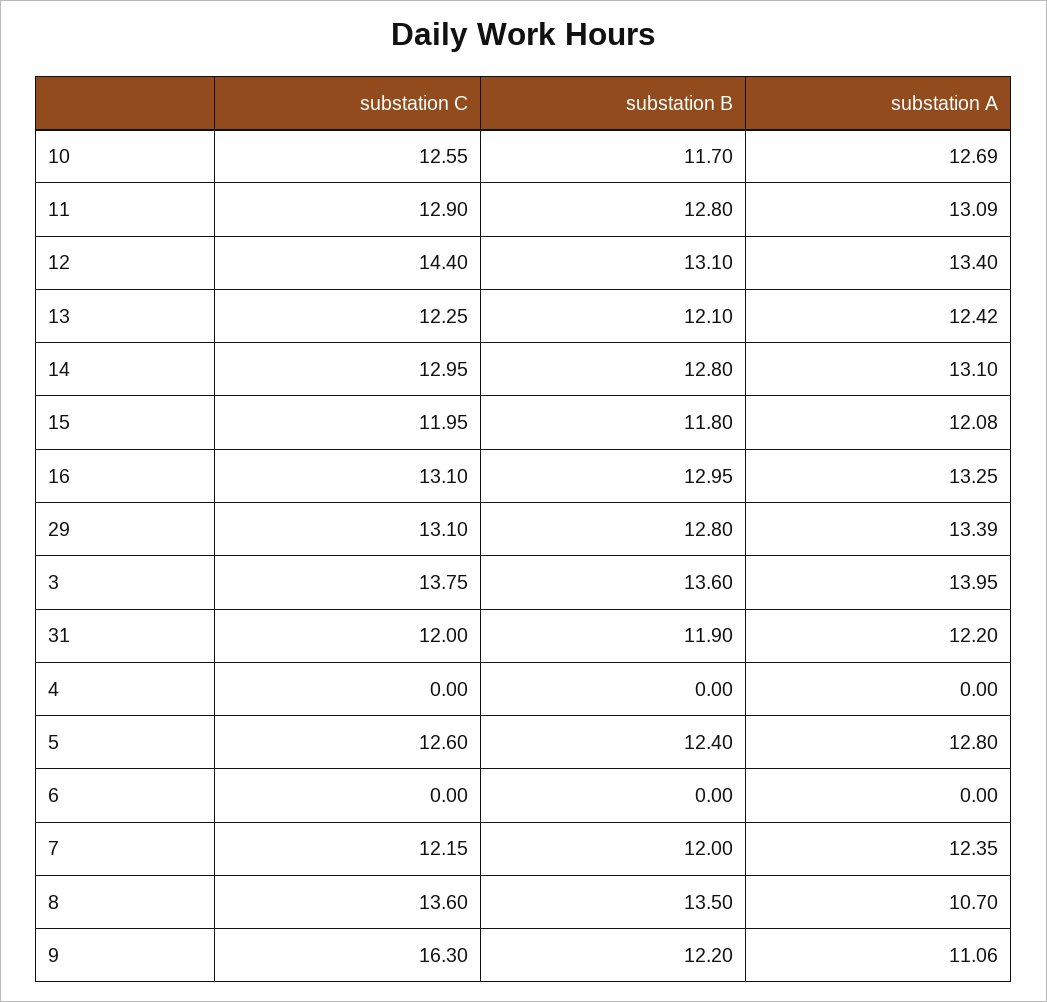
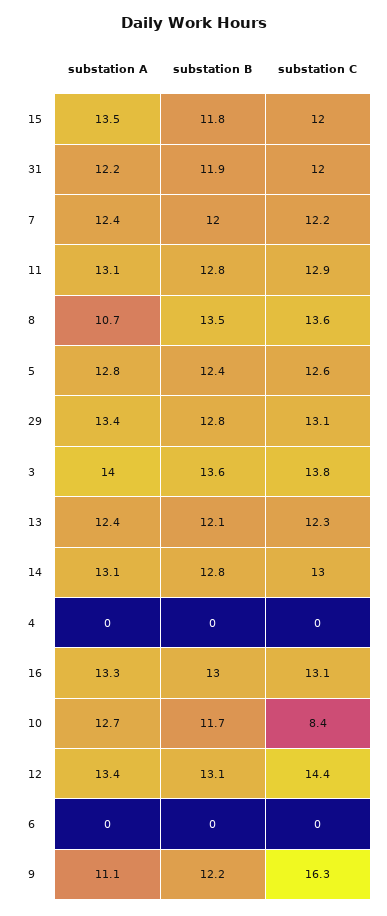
  {
    "substation C": {
-     "10": 12.55,
+     "10": 8.4,
      "11": 12.9,
      "12": 14.4,
      "13": 12.25,
      "14": 12.95,
      "15": 11.95,
      "16": 13.1,
      "29": 13.1,
      "3": 13.75,
      "31": 12,
      "4": 0,
      "5": 12.6,
      "6": 0,
      "7": 12.15,
      "8": 13.6,
      "9": 16.3
    },
    "substation B": {
      "10": 11.7,
      "11": 12.8,
      "12": 13.1,
      "13": 12.1,
      "14": 12.8,
      "15": 11.8,
      "16": 12.95,
      "29": 12.8,
      "3": 13.6,
      "31": 11.9,
      "4": 0,
      "5": 12.4,
      "6": 0,
      "7": 12,
      "8": 13.5,
      "9": 12.2
    },
    "substation A": {
      "10": 12.69,
      "11": 13.09,
      "12": 13.4,
      "13": 12.42,
      "14": 13.1,
-     "15": 12.08,
+     "15": 13.5,
      "16": 13.25,
      "29": 13.39,
      "3": 13.95,
      "31": 12.2,
      "4": 0,
      "5": 12.8,
      "6": 0,
      "7": 12.35,
      "8": 10.7,
      "9": 11.06
    }
  }

